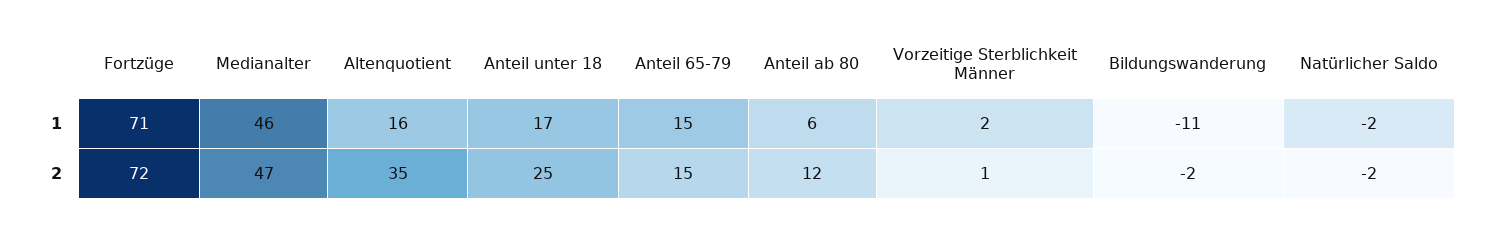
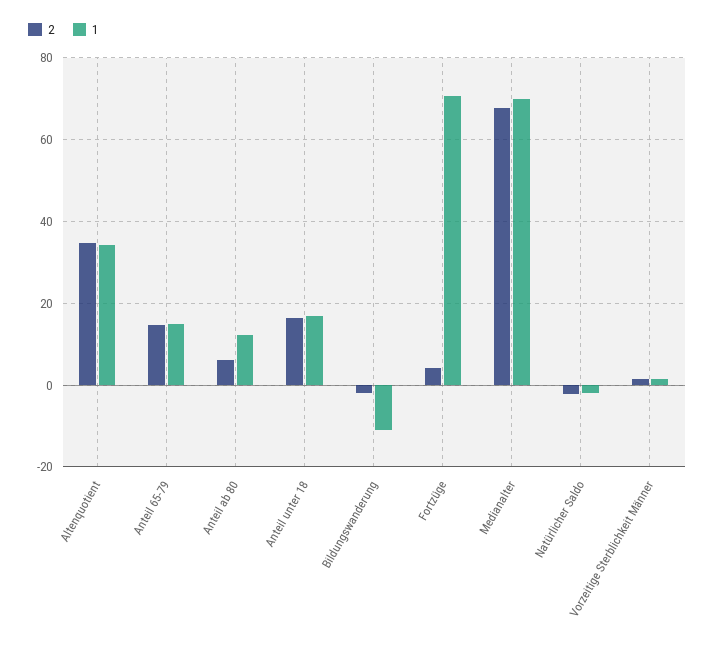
  {
    "1": {
      "Fortzüge": 71,
-     "Medianalter": 46,
+     "Medianalter": 70,
-     "Altenquotient": 16,
+     "Altenquotient": 34,
      "Anteil unter 18": 17,
      "Anteil 65-79": 15,
-     "Anteil ab 80": 6,
+     "Anteil ab 80": 12,
      "Vorzeitige Sterblichkeit Männer": 2,
      "Bildungswanderung": -11,
      "Natürlicher Saldo": -2
    },
    "2": {
-     "Fortzüge": 72,
+     "Fortzüge": 4,
-     "Medianalter": 47,
+     "Medianalter": 68,
      "Altenquotient": 35,
-     "Anteil unter 18": 25,
+     "Anteil unter 18": 16,
      "Anteil 65-79": 15,
-     "Anteil ab 80": 12,
+     "Anteil ab 80": 6,
      "Vorzeitige Sterblichkeit Männer": 1,
      "Bildungswanderung": -2,
      "Natürlicher Saldo": -2
    }
  }

